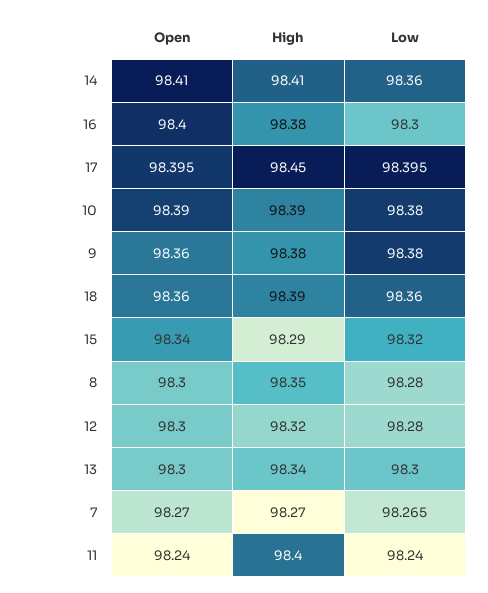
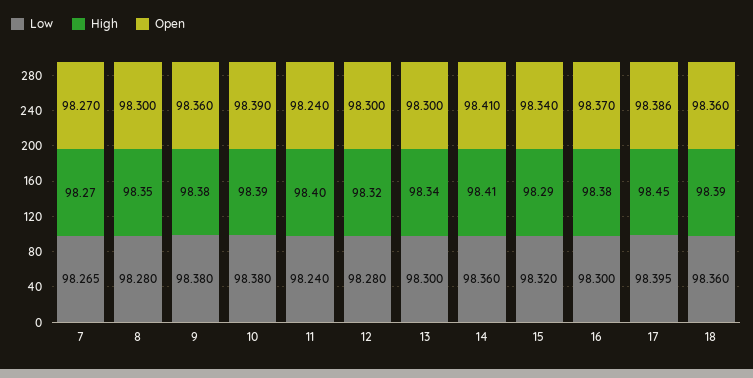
  {
    "Open": {
      "14": 98.41,
-     "16": 98.4,
+     "16": 98.37,
-     "17": 98.395,
+     "17": 98.386,
      "10": 98.39,
      "9": 98.36,
      "18": 98.36,
      "15": 98.34,
      "8": 98.3,
      "12": 98.3,
      "13": 98.3,
      "7": 98.27,
      "11": 98.24
    },
    "High": {
      "14": 98.41,
      "16": 98.38,
      "17": 98.45,
      "10": 98.39,
      "9": 98.38,
      "18": 98.39,
      "15": 98.29,
      "8": 98.35,
      "12": 98.32,
      "13": 98.34,
      "7": 98.27,
      "11": 98.4
    },
    "Low": {
      "14": 98.36,
      "16": 98.3,
      "17": 98.395,
      "10": 98.38,
      "9": 98.38,
      "18": 98.36,
      "15": 98.32,
      "8": 98.28,
      "12": 98.28,
      "13": 98.3,
      "7": 98.265,
      "11": 98.24
    }
  }

